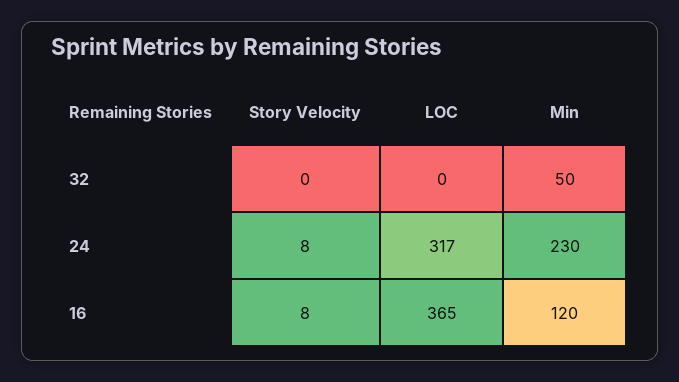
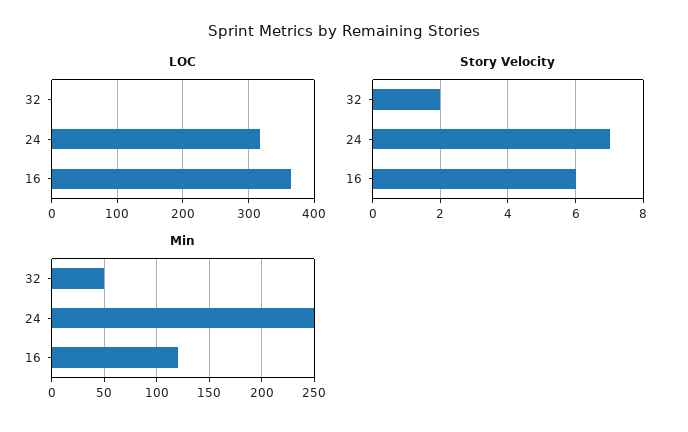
  {
    "Story Velocity": {
-     "32": 0,
+     "32": 2,
-     "24": 8,
+     "24": 7,
-     "16": 8
+     "16": 6
    },
    "LOC": {
      "32": 0,
      "24": 317,
      "16": 365
    },
    "Min": {
      "32": 50,
-     "24": 230,
+     "24": 250,
      "16": 120
    }
  }

